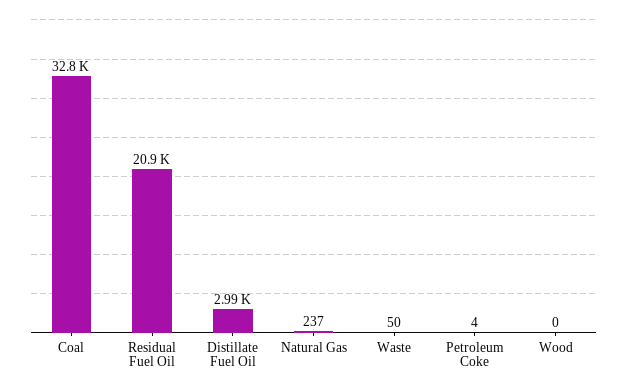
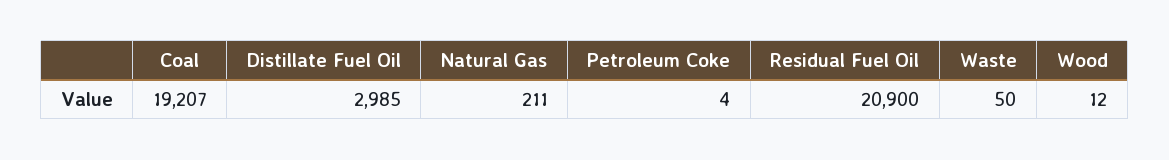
  {
-   "Coal": 32800,
+   "Coal": 19207,
    "Residual Fuel Oil": 20900,
    "Distillate Fuel Oil": 2985,
-   "Natural Gas": 237,
+   "Natural Gas": 211,
    "Waste": 50,
    "Petroleum Coke": 4,
-   "Wood": 0
+   "Wood": 12
  }

